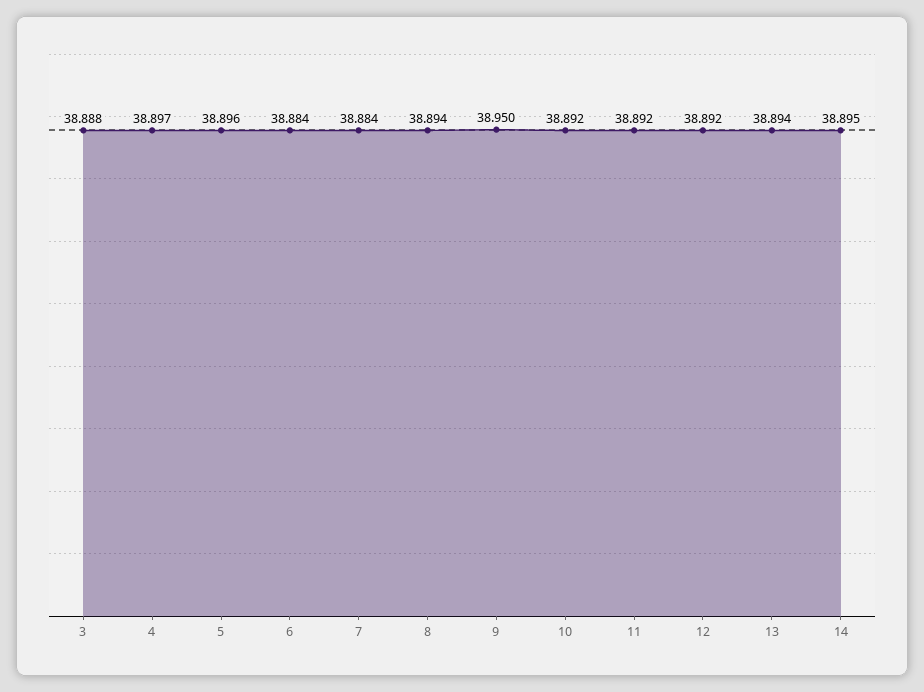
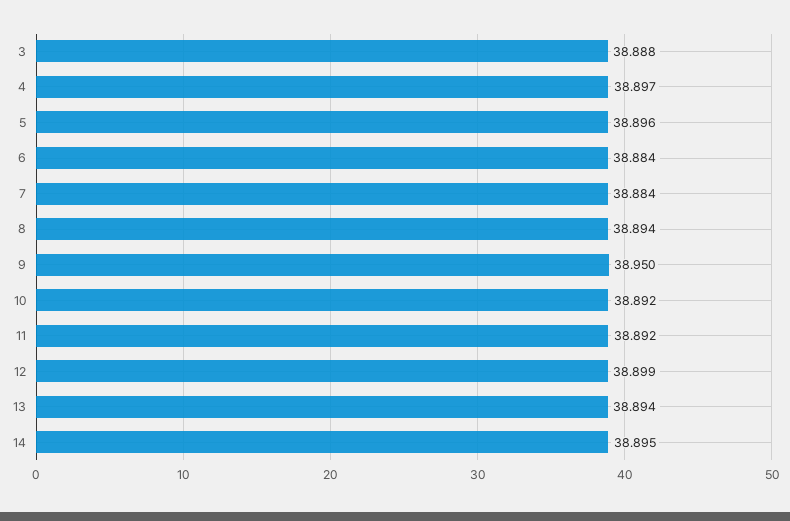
  {
    "3": 38.888,
    "4": 38.897,
    "5": 38.896,
    "6": 38.884,
    "7": 38.884,
    "8": 38.894,
    "9": 38.95,
    "10": 38.892,
    "11": 38.892,
-   "12": 38.892,
+   "12": 38.899,
    "13": 38.894,
    "14": 38.895
  }

